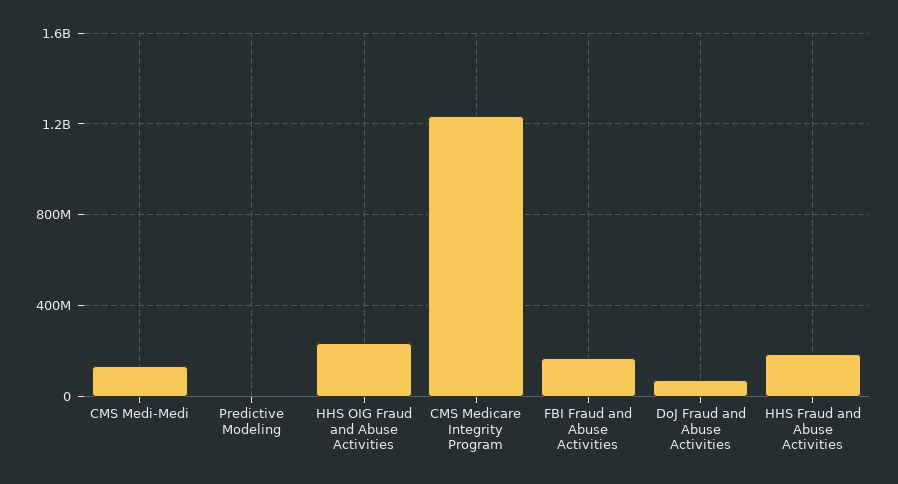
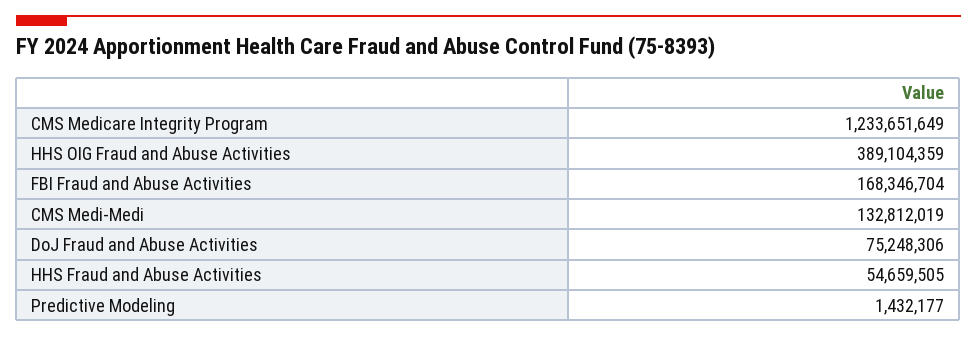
  {
    "CMS Medi-Medi": 132812019,
    "Predictive Modeling": 1432177,
-   "HHS OIG Fraud and Abuse Activities": 250000000,
+   "HHS OIG Fraud and Abuse Activities": 389104359,
    "CMS Medicare Integrity Program": 1233651649,
    "FBI Fraud and Abuse Activities": 168346704,
    "DoJ Fraud and Abuse Activities": 75248306,
-   "HHS Fraud and Abuse Activities": 200000000
+   "HHS Fraud and Abuse Activities": 54659505
  }

